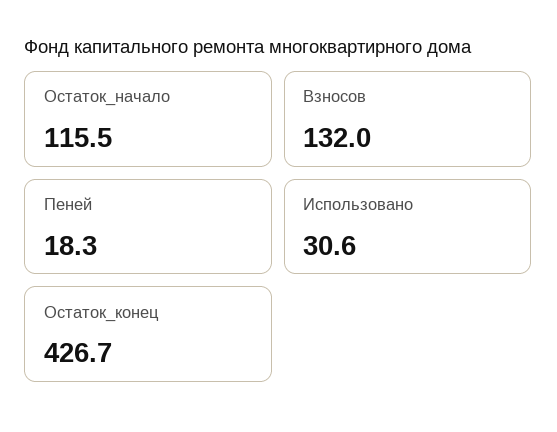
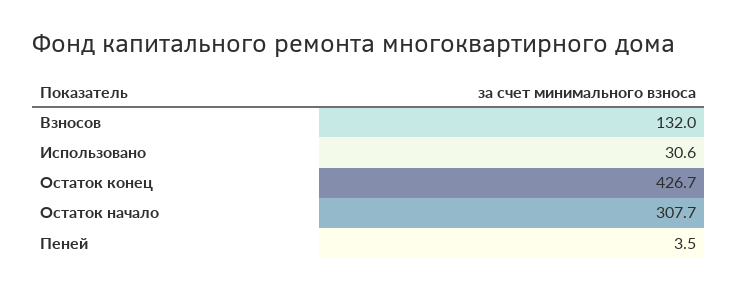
  {
-   "Остаток_начало": 115.5,
+   "Остаток_начало": 307.7,
    "Взносов": 132,
-   "Пеней": 18.3,
+   "Пеней": 3.5,
    "Использовано": 30.6,
    "Остаток_конец": 426.7
  }

